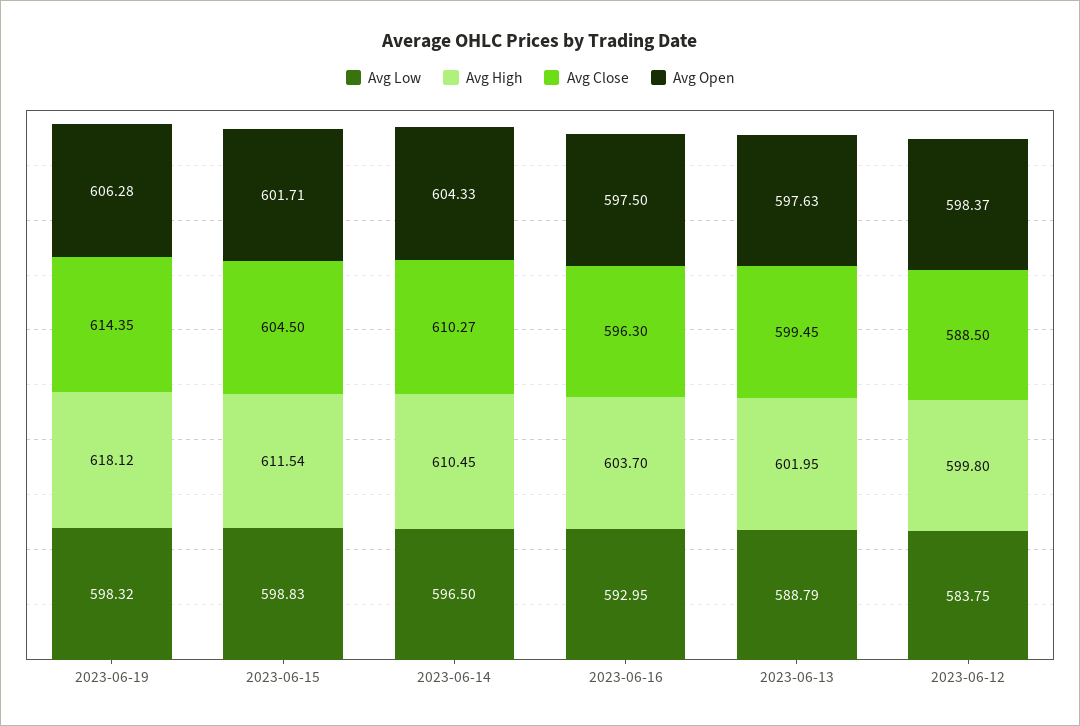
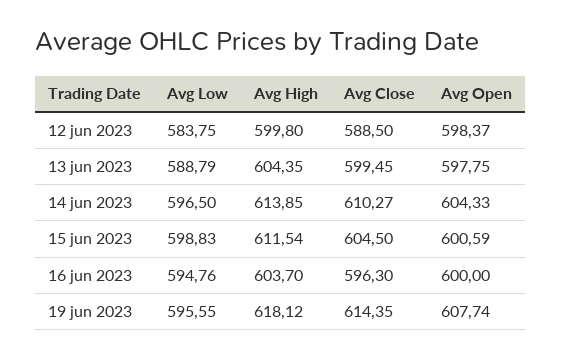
  {
    "Avg Low": {
-     "2023-06-19": 598.32,
+     "2023-06-19": 595.55,
      "2023-06-15": 598.83,
      "2023-06-14": 596.5,
-     "2023-06-16": 592.95,
+     "2023-06-16": 594.76,
      "2023-06-13": 588.79,
      "2023-06-12": 583.75
    },
    "Avg High": {
      "2023-06-19": 618.12,
      "2023-06-15": 611.54,
-     "2023-06-14": 610.45,
+     "2023-06-14": 613.85,
      "2023-06-16": 603.7,
-     "2023-06-13": 601.95,
+     "2023-06-13": 604.35,
      "2023-06-12": 599.8
    },
    "Avg Close": {
      "2023-06-19": 614.35,
      "2023-06-15": 604.5,
      "2023-06-14": 610.27,
      "2023-06-16": 596.3,
      "2023-06-13": 599.45,
      "2023-06-12": 588.5
    },
    "Avg Open": {
-     "2023-06-19": 606.28,
+     "2023-06-19": 607.74,
-     "2023-06-15": 601.71,
+     "2023-06-15": 600.59,
      "2023-06-14": 604.33,
-     "2023-06-16": 597.5,
+     "2023-06-16": 600,
-     "2023-06-13": 597.63,
+     "2023-06-13": 597.75,
      "2023-06-12": 598.37
    }
  }

